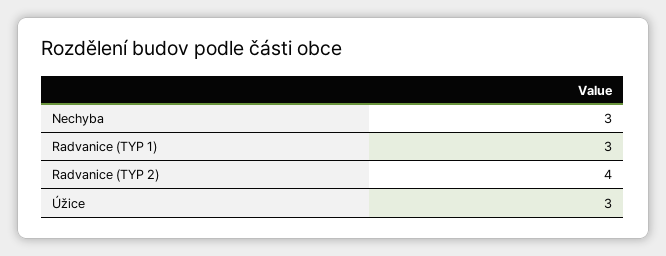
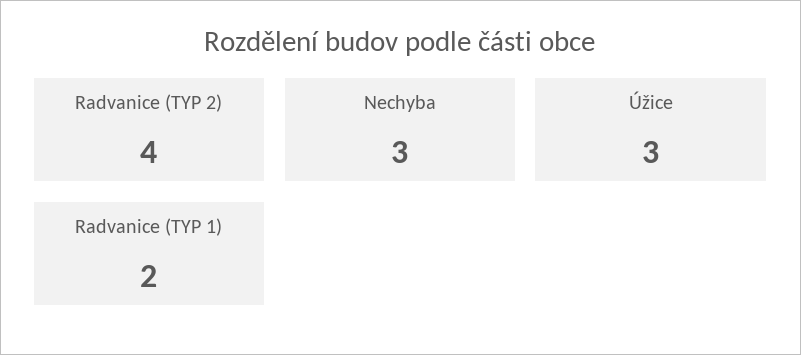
  {
    "Nechyba": 3,
-   "Radvanice (TYP 1)": 3,
+   "Radvanice (TYP 1)": 2,
    "Radvanice (TYP 2)": 4,
    "Úžice": 3
  }

